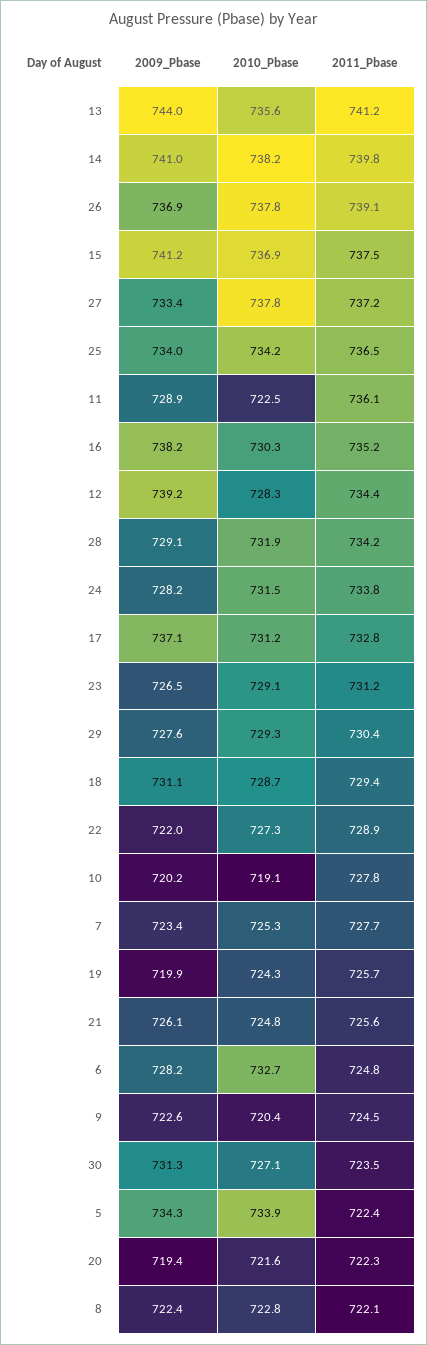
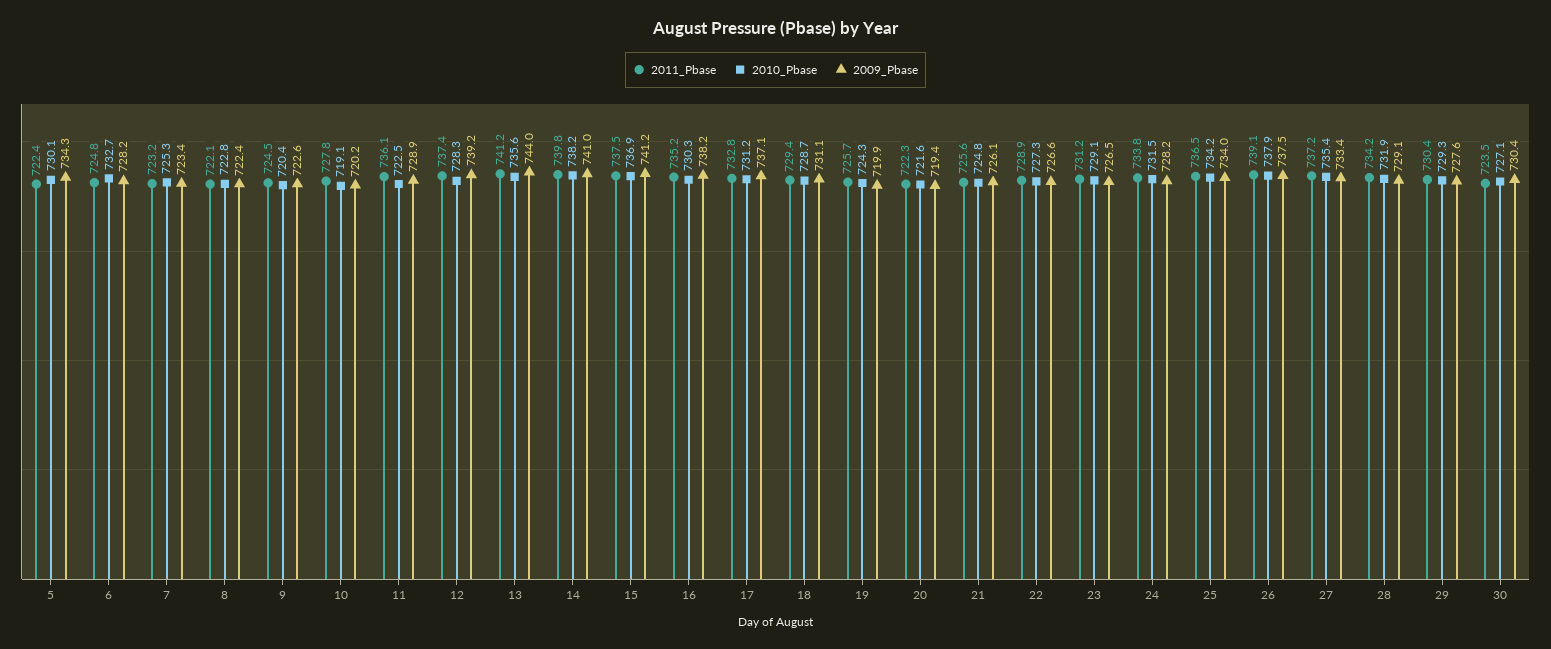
  {
    "2009_Pbase": {
      "13": 744,
      "14": 741,
-     "26": 736.9,
+     "26": 737.5,
      "15": 741.2,
      "27": 733.4,
      "25": 734,
      "11": 728.9,
      "16": 738.2,
      "12": 739.2,
      "28": 729.1,
      "24": 728.2,
      "17": 737.1,
      "23": 726.5,
      "29": 727.6,
      "18": 731.1,
-     "22": 722,
+     "22": 726.6,
      "10": 720.2,
      "7": 723.4,
      "19": 719.9,
      "21": 726.1,
      "6": 728.2,
      "9": 722.6,
-     "30": 731.3,
+     "30": 730.4,
      "5": 734.3,
      "20": 719.4,
      "8": 722.4
    },
    "2010_Pbase": {
      "13": 735.6,
      "14": 738.2,
-     "26": 737.8,
+     "26": 737.9,
      "15": 736.9,
-     "27": 737.8,
+     "27": 735.4,
      "25": 734.2,
      "11": 722.5,
      "16": 730.3,
      "12": 728.3,
      "28": 731.9,
      "24": 731.5,
      "17": 731.2,
      "23": 729.1,
      "29": 729.3,
      "18": 728.7,
      "22": 727.3,
      "10": 719.1,
      "7": 725.3,
      "19": 724.3,
      "21": 724.8,
      "6": 732.7,
      "9": 720.4,
      "30": 727.1,
-     "5": 733.9,
+     "5": 730.1,
      "20": 721.6,
      "8": 722.8
    },
    "2011_Pbase": {
      "13": 741.2,
      "14": 739.8,
      "26": 739.1,
      "15": 737.5,
      "27": 737.2,
      "25": 736.5,
      "11": 736.1,
      "16": 735.2,
-     "12": 734.4,
+     "12": 737.4,
      "28": 734.2,
      "24": 733.8,
      "17": 732.8,
      "23": 731.2,
      "29": 730.4,
      "18": 729.4,
      "22": 728.9,
      "10": 727.8,
-     "7": 727.7,
+     "7": 723.2,
      "19": 725.7,
      "21": 725.6,
      "6": 724.8,
      "9": 724.5,
      "30": 723.5,
      "5": 722.4,
      "20": 722.3,
      "8": 722.1
    }
  }

